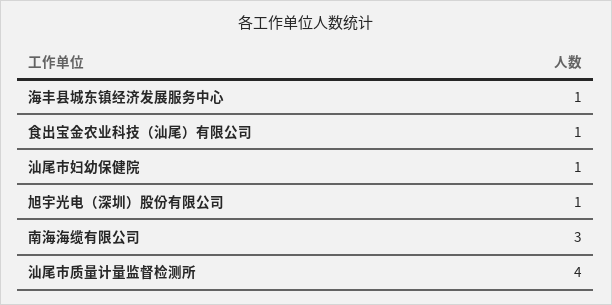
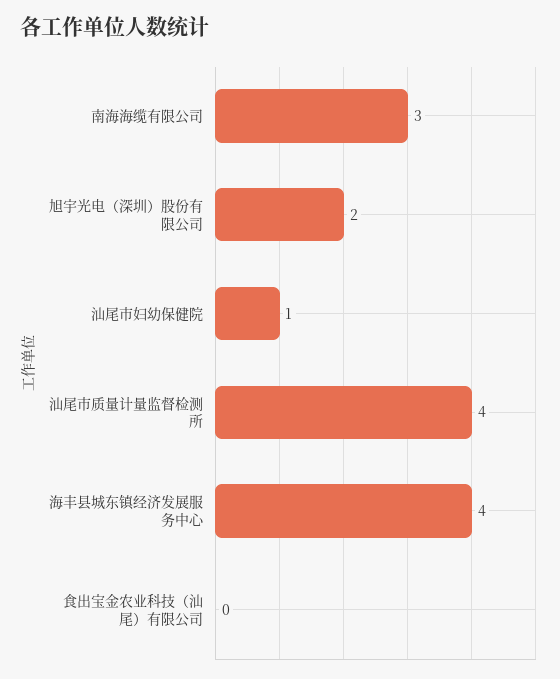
  {
-   "海丰县城东镇经济发展服务中心": 1,
+   "海丰县城东镇经济发展服务中心": 4,
-   "食出宝金农业科技（汕尾）有限公司": 1,
+   "食出宝金农业科技（汕尾）有限公司": 0,
    "汕尾市妇幼保健院": 1,
-   "旭宇光电（深圳）股份有限公司": 1,
+   "旭宇光电（深圳）股份有限公司": 2,
    "南海海缆有限公司": 3,
    "汕尾市质量计量监督检测所": 4
  }

